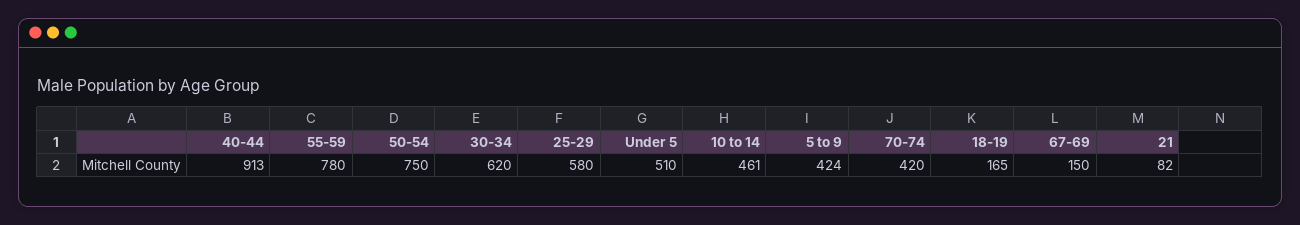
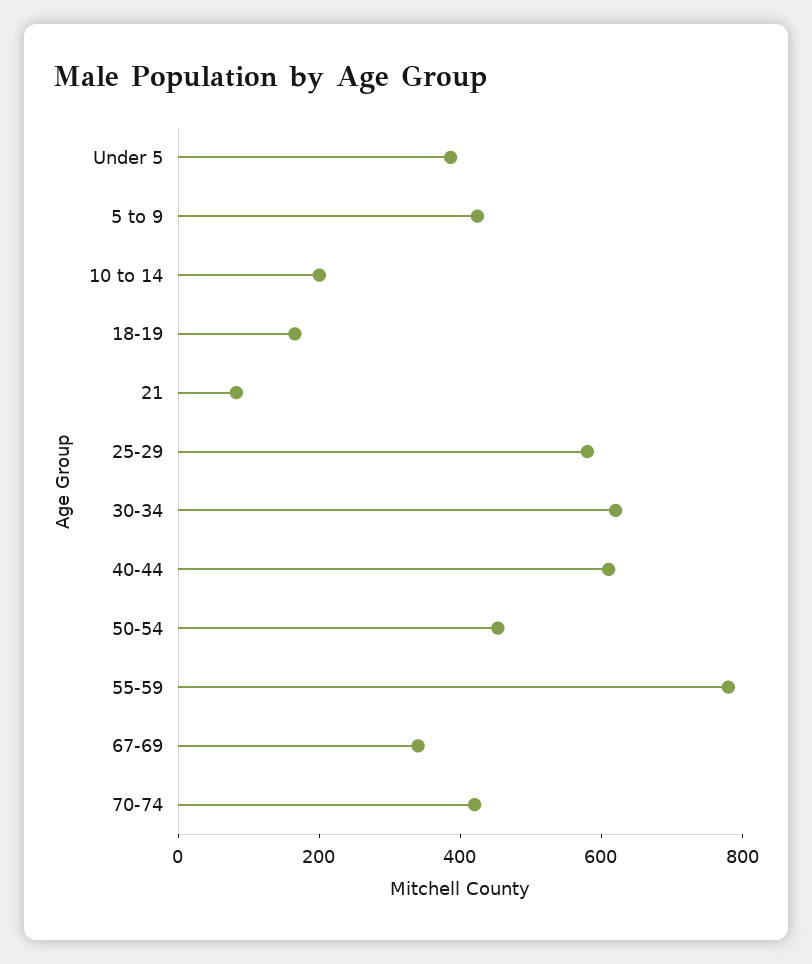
  {
-   "40-44": 913,
+   "40-44": 600,
    "55-59": 780,
-   "50-54": 750,
+   "50-54": 450,
    "30-34": 620,
    "25-29": 580,
-   "Under 5": 510,
+   "Under 5": 400,
-   "10 to 14": 461,
+   "10 to 14": 200,
    "5 to 9": 424,
    "70-74": 420,
    "18-19": 165,
-   "67-69": 150,
+   "67-69": 350,
    "21": 82
  }

